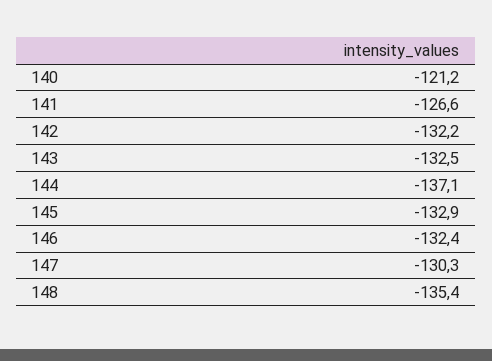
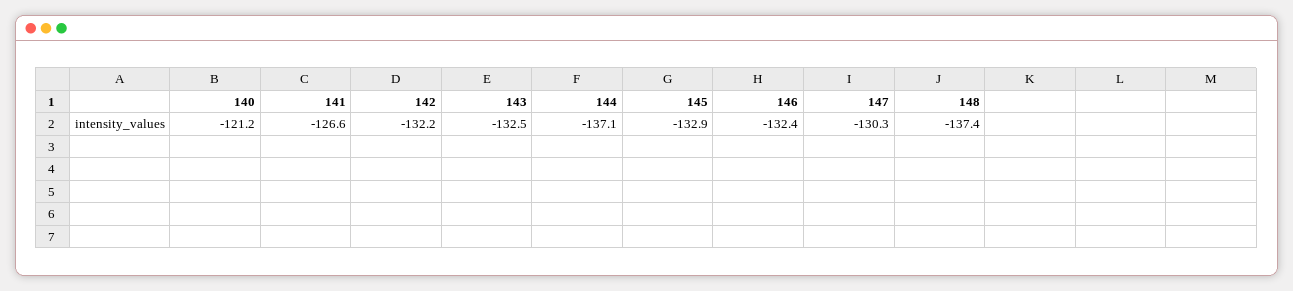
  {
    "140": -121.2,
    "141": -126.6,
    "142": -132.2,
    "143": -132.5,
    "144": -137.1,
    "145": -132.9,
    "146": -132.4,
    "147": -130.3,
-   "148": -135.4
+   "148": -137.4
  }

